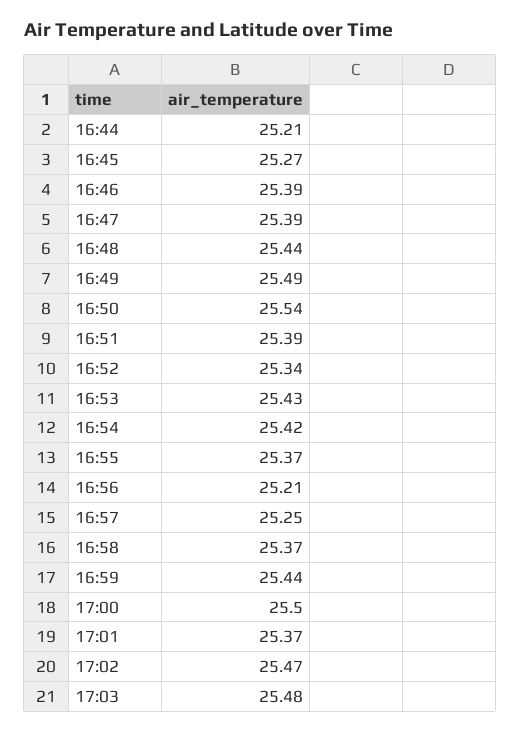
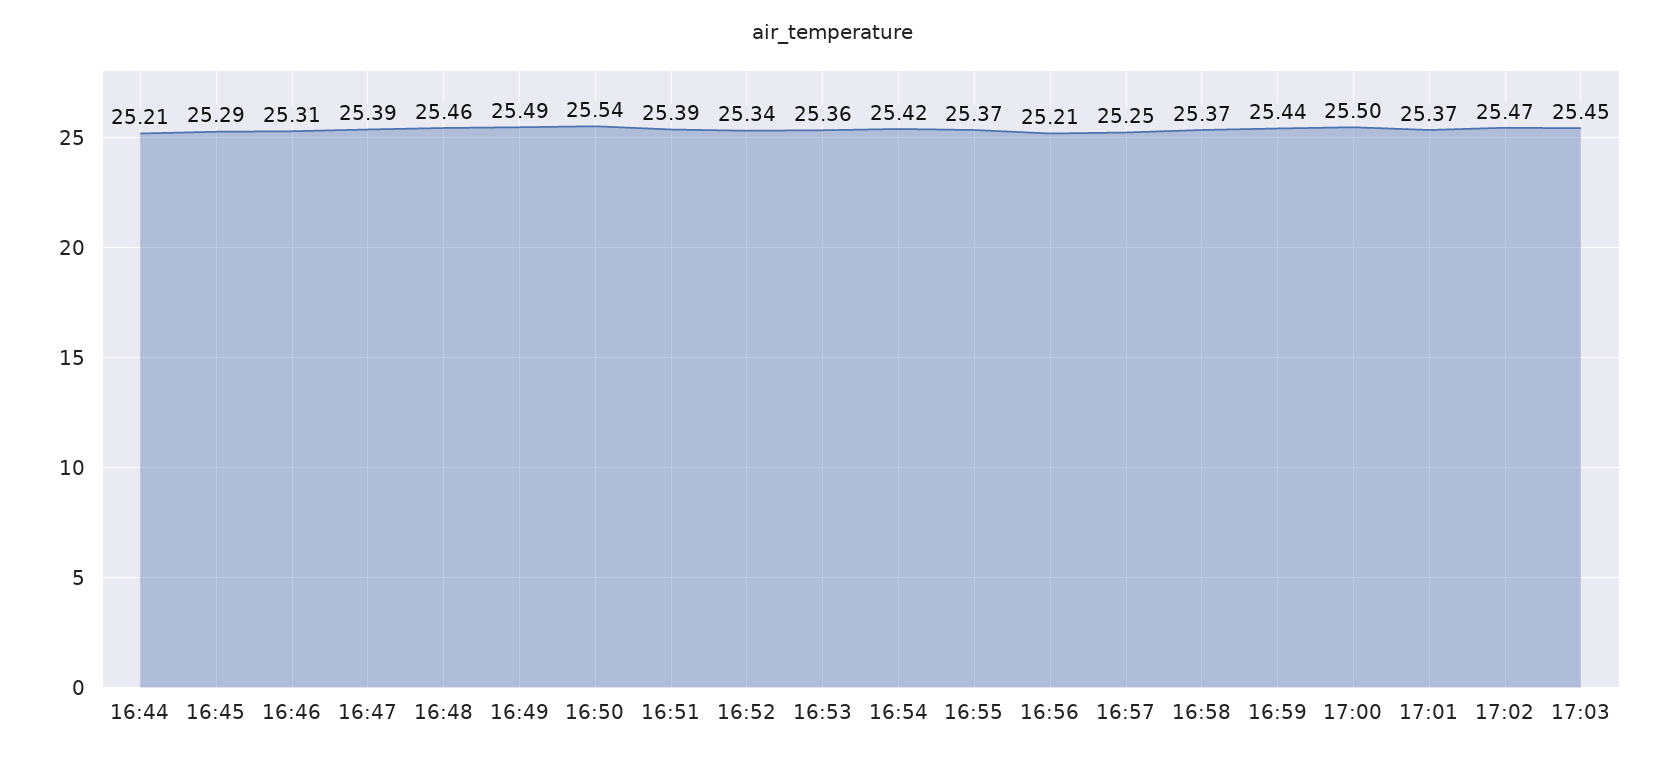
  {
    "16:44": 25.21,
-   "16:45": 25.27,
+   "16:45": 25.29,
-   "16:46": 25.39,
+   "16:46": 25.31,
    "16:47": 25.39,
-   "16:48": 25.44,
+   "16:48": 25.46,
    "16:49": 25.49,
    "16:50": 25.54,
    "16:51": 25.39,
    "16:52": 25.34,
-   "16:53": 25.43,
+   "16:53": 25.36,
    "16:54": 25.42,
    "16:55": 25.37,
    "16:56": 25.21,
    "16:57": 25.25,
    "16:58": 25.37,
    "16:59": 25.44,
    "17:00": 25.5,
    "17:01": 25.37,
    "17:02": 25.47,
-   "17:03": 25.48
+   "17:03": 25.45
  }

